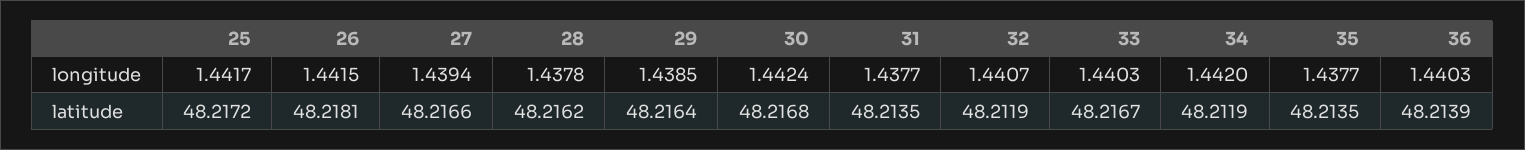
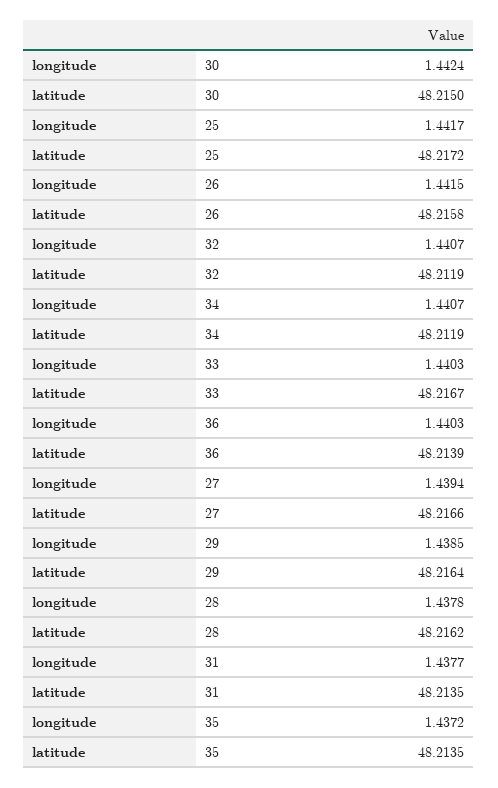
  {
    "25": {
      "longitude": 1.4417,
      "latitude": 48.2172
    },
    "26": {
      "longitude": 1.4415,
-     "latitude": 48.2181
+     "latitude": 48.2158
    },
    "27": {
      "longitude": 1.4394,
      "latitude": 48.2166
    },
    "28": {
      "longitude": 1.4378,
      "latitude": 48.2162
    },
    "29": {
      "longitude": 1.4385,
      "latitude": 48.2164
    },
    "30": {
      "longitude": 1.4424,
-     "latitude": 48.2168
+     "latitude": 48.215
    },
    "31": {
      "longitude": 1.4377,
      "latitude": 48.2135
    },
    "32": {
      "longitude": 1.4407,
      "latitude": 48.2119
    },
    "33": {
      "longitude": 1.4403,
      "latitude": 48.2167
    },
    "34": {
-     "longitude": 1.442,
+     "longitude": 1.4407,
      "latitude": 48.2119
    },
    "35": {
-     "longitude": 1.4377,
+     "longitude": 1.4372,
      "latitude": 48.2135
    },
    "36": {
      "longitude": 1.4403,
      "latitude": 48.2139
    }
  }

